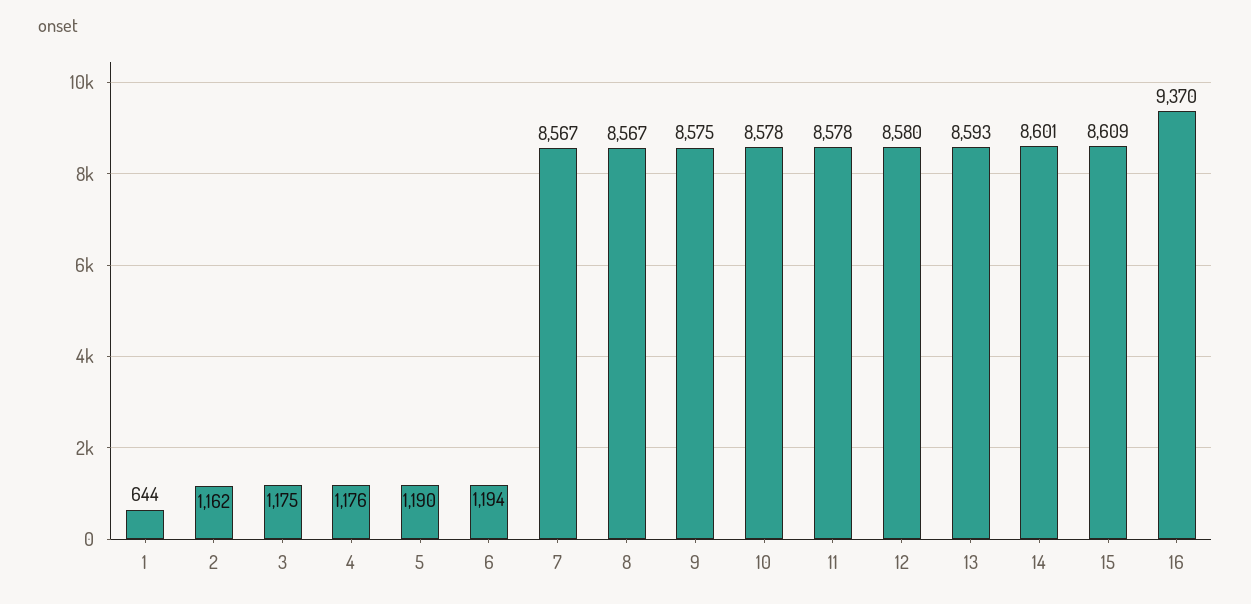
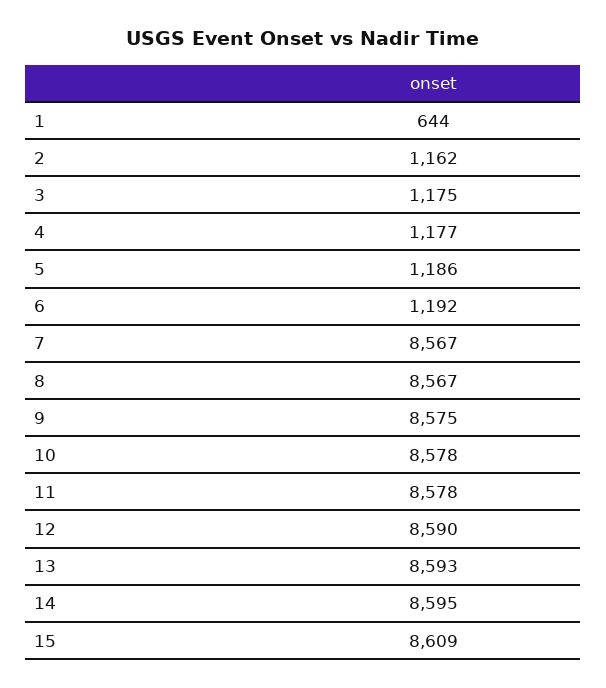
  {
    "1": 644,
    "2": 1162,
    "3": 1175,
-   "4": 1176,
+   "4": 1177,
-   "5": 1190,
+   "5": 1186,
-   "6": 1194,
+   "6": 1192,
    "7": 8567,
    "8": 8567,
    "9": 8575,
    "10": 8578,
    "11": 8578,
-   "12": 8580,
+   "12": 8590,
    "13": 8593,
-   "14": 8601,
+   "14": 8595,
-   "15": 8609,
+   "15": 8609
-   "16": 9370
  }

